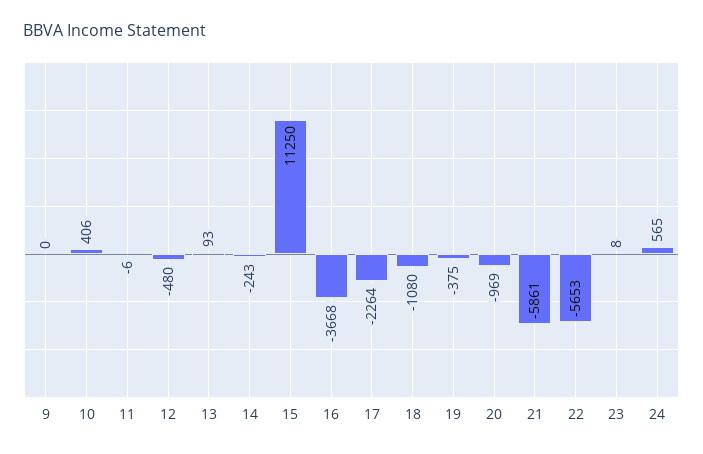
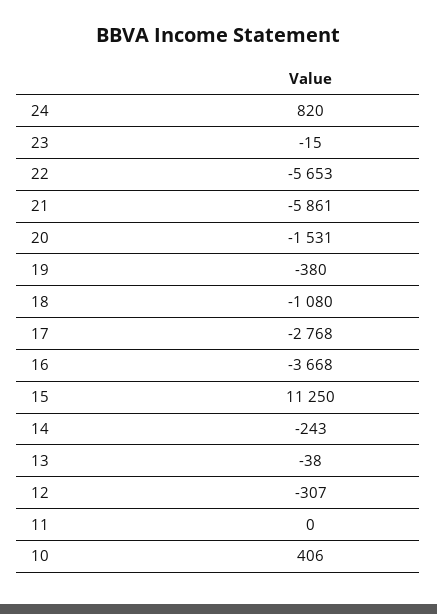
  {
-   "9": 0,
    "10": 406,
-   "11": -6,
+   "11": 0,
-   "12": -480,
+   "12": -307,
-   "13": 93,
+   "13": -38,
    "14": -243,
    "15": 11250,
    "16": -3668,
-   "17": -2264,
+   "17": -2768,
    "18": -1080,
-   "19": -375,
+   "19": -380,
-   "20": -969,
+   "20": -1531,
    "21": -5861,
    "22": -5653,
-   "23": 8,
+   "23": -15,
-   "24": 565
+   "24": 820
  }

